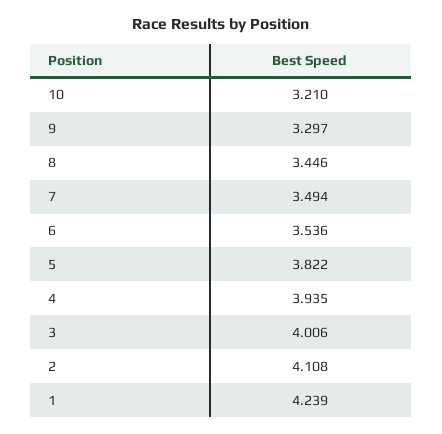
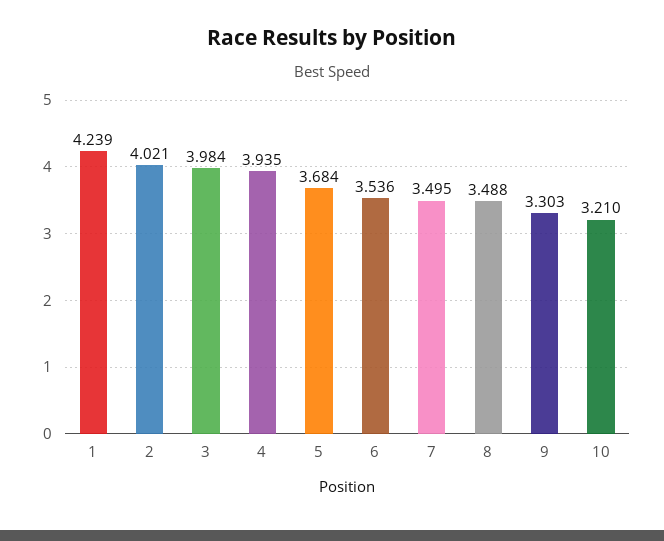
  {
    "10": 3.21,
-   "9": 3.297,
+   "9": 3.303,
-   "8": 3.446,
+   "8": 3.488,
-   "7": 3.494,
+   "7": 3.495,
    "6": 3.536,
-   "5": 3.822,
+   "5": 3.684,
    "4": 3.935,
-   "3": 4.006,
+   "3": 3.984,
-   "2": 4.108,
+   "2": 4.021,
    "1": 4.239
  }

